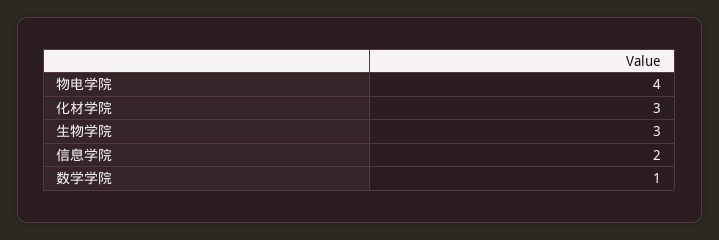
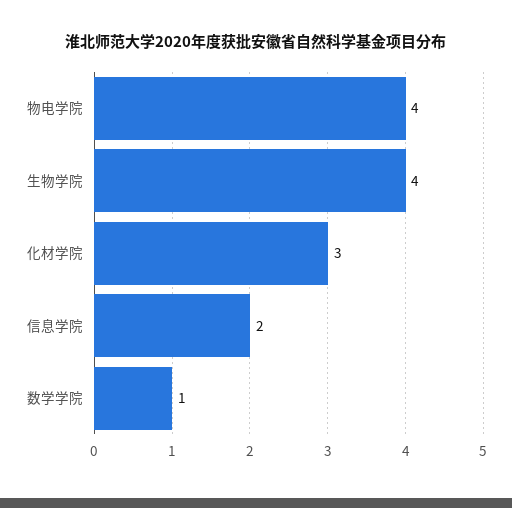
  {
    "物电学院": 4,
    "化材学院": 3,
-   "生物学院": 3,
+   "生物学院": 4,
    "信息学院": 2,
    "数学学院": 1
  }

